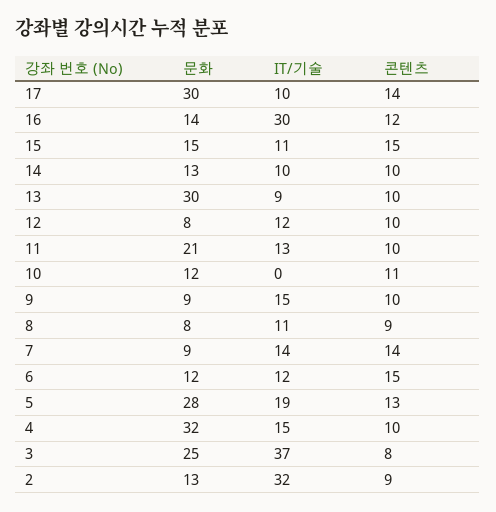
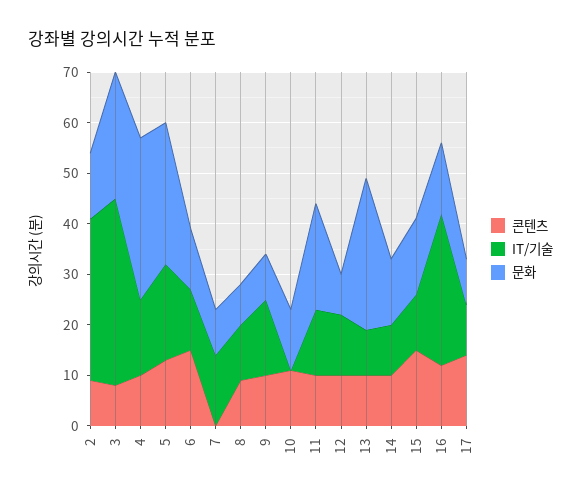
  {
    "문화": {
-     "17": 30,
+     "17": 10,
      "16": 14,
      "15": 15,
      "14": 13,
      "13": 30,
      "12": 8,
      "11": 21,
      "10": 12,
      "9": 9,
      "8": 8,
      "7": 9,
      "6": 12,
      "5": 28,
      "4": 32,
      "3": 25,
      "2": 13
    },
    "IT/기술": {
      "17": 10,
      "16": 30,
      "15": 11,
      "14": 10,
      "13": 9,
      "12": 12,
      "11": 13,
      "10": 0,
      "9": 15,
      "8": 11,
      "7": 14,
      "6": 12,
      "5": 19,
      "4": 15,
      "3": 37,
      "2": 32
    },
    "콘텐츠": {
      "17": 14,
      "16": 12,
      "15": 15,
      "14": 10,
      "13": 10,
      "12": 10,
      "11": 10,
      "10": 11,
      "9": 10,
      "8": 9,
-     "7": 14,
+     "7": 0,
      "6": 15,
      "5": 13,
      "4": 10,
      "3": 8,
      "2": 9
    }
  }

